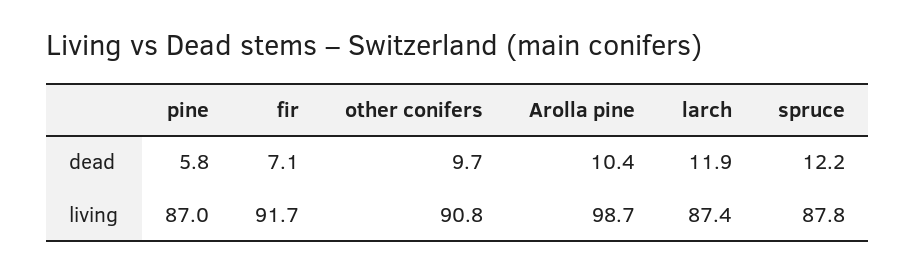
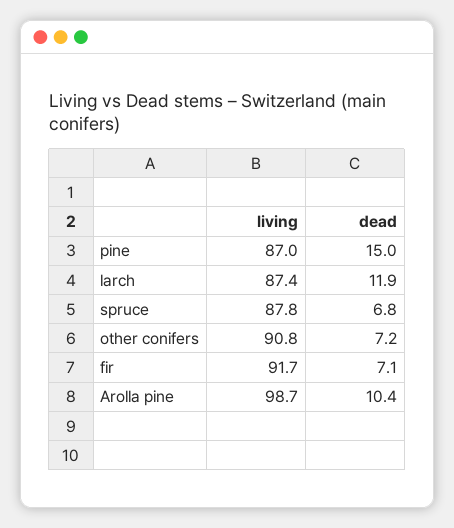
  {
    "pine": {
-     "dead": 5.8,
+     "dead": 15,
      "living": 87
    },
    "fir": {
      "dead": 7.1,
      "living": 91.7
    },
    "other conifers": {
-     "dead": 9.7,
+     "dead": 7.2,
      "living": 90.8
    },
    "Arolla pine": {
      "dead": 10.4,
      "living": 98.7
    },
    "larch": {
      "dead": 11.9,
      "living": 87.4
    },
    "spruce": {
-     "dead": 12.2,
+     "dead": 6.8,
      "living": 87.8
    }
  }

